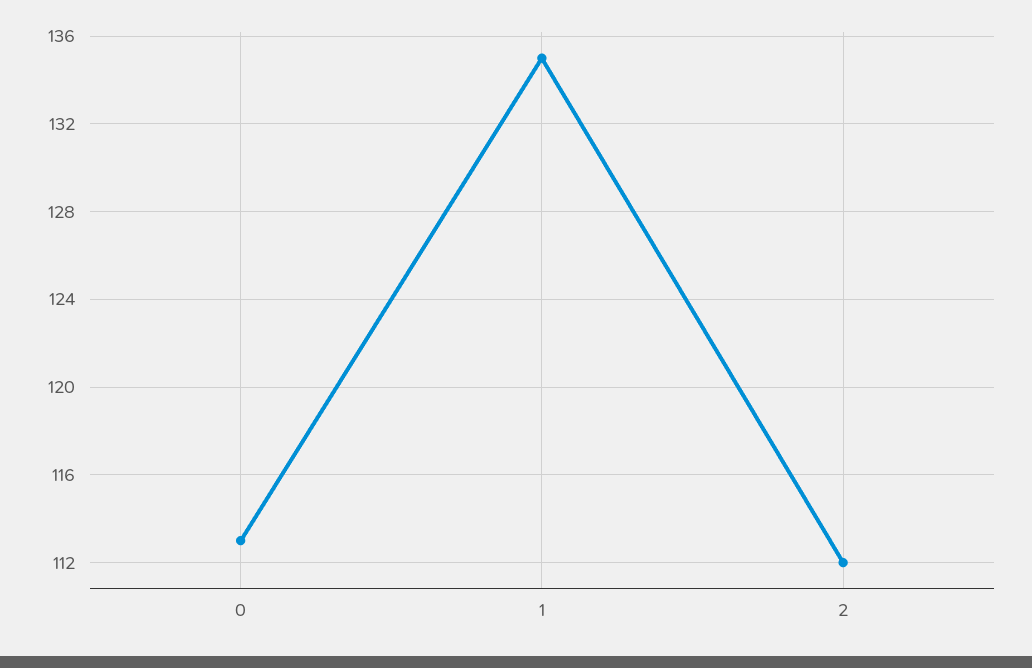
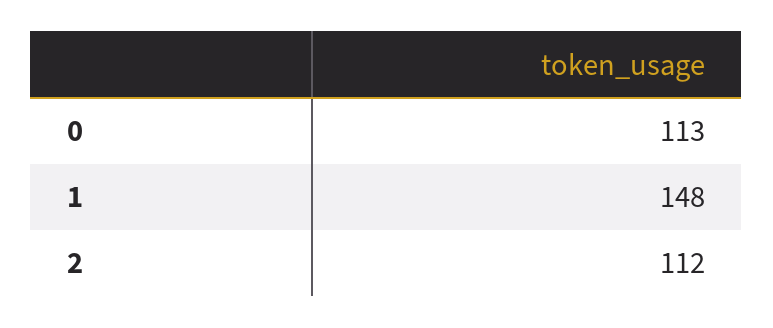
  {
    "0": 113,
-   "1": 135,
+   "1": 148,
    "2": 112
  }

